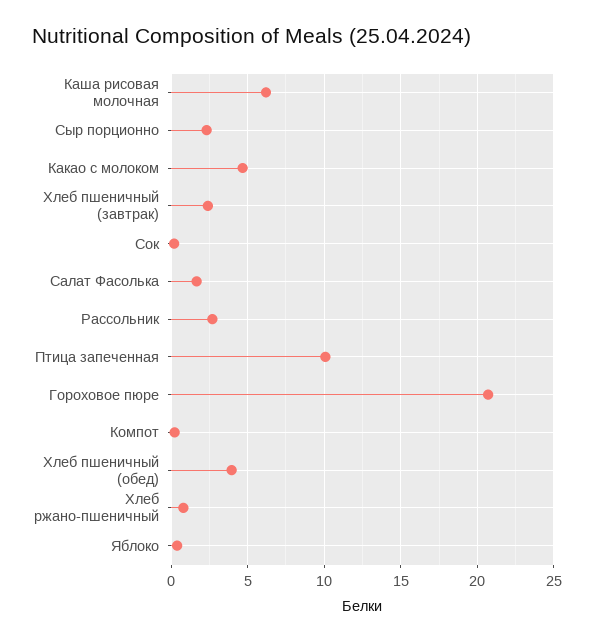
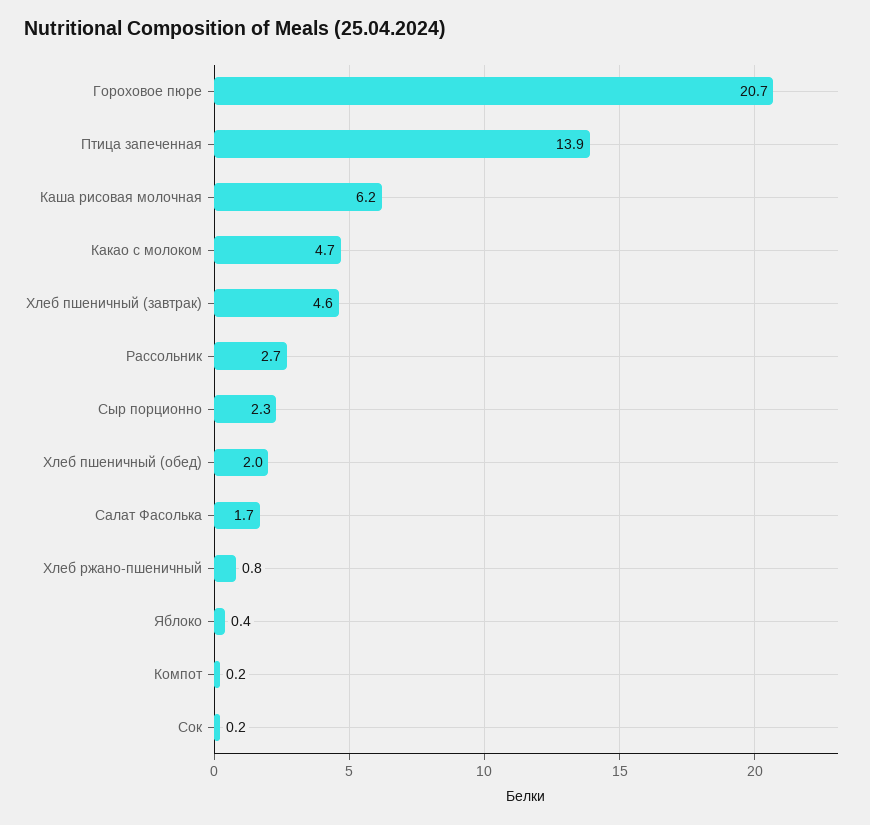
  {
    "Каша рисовая молочная": 6.2,
    "Сыр порционно": 2.3,
    "Какао с молоком": 4.7,
-   "Хлеб пшеничный (завтрак)": 2.5,
+   "Хлеб пшеничный (завтрак)": 4.6,
    "Сок": 0.2,
    "Салат Фасолька": 1.7,
    "Рассольник": 2.7,
-   "Птица запеченная": 10,
+   "Птица запеченная": 13.9,
    "Гороховое пюре": 20.7,
    "Компот": 0.2,
-   "Хлеб пшеничный (обед)": 4,
+   "Хлеб пшеничный (обед)": 2,
    "Хлеб ржано-пшеничный": 0.8,
    "Яблоко": 0.4
  }

